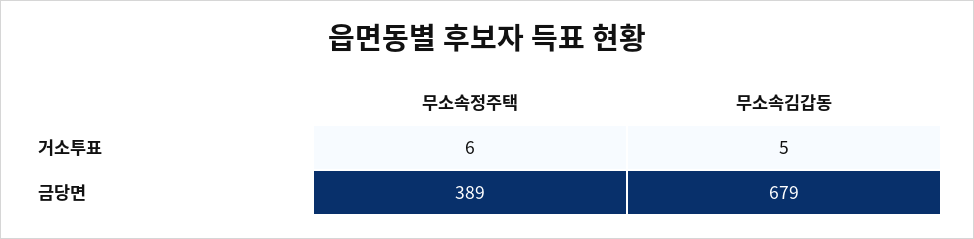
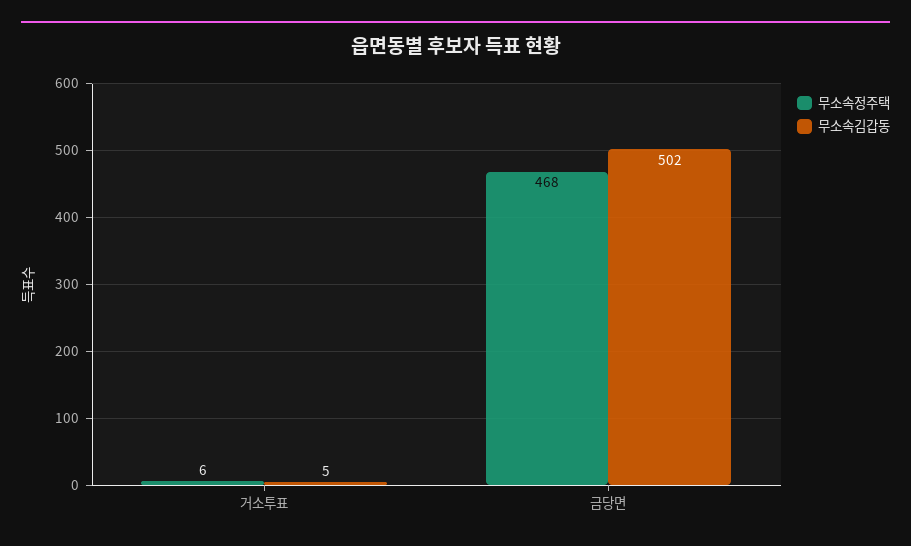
  {
    "무소속정주택": {
      "거소투표": 6,
-     "금당면": 389
+     "금당면": 468
    },
    "무소속김갑동": {
      "거소투표": 5,
-     "금당면": 679
+     "금당면": 502
    }
  }

